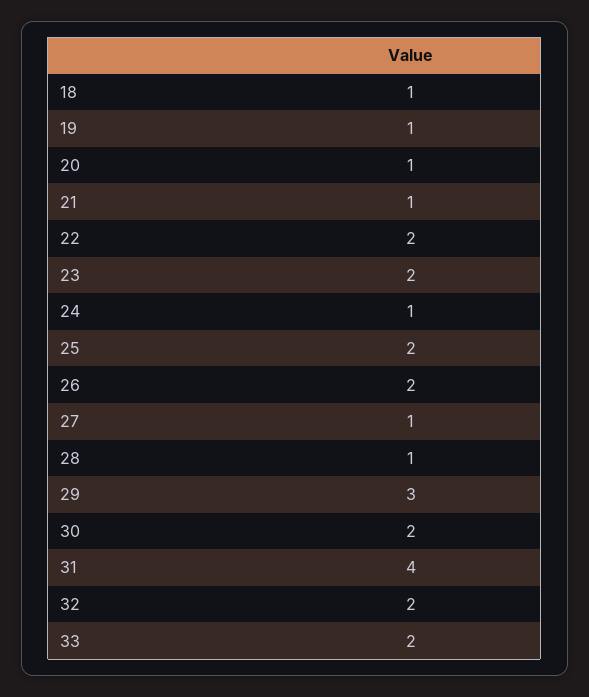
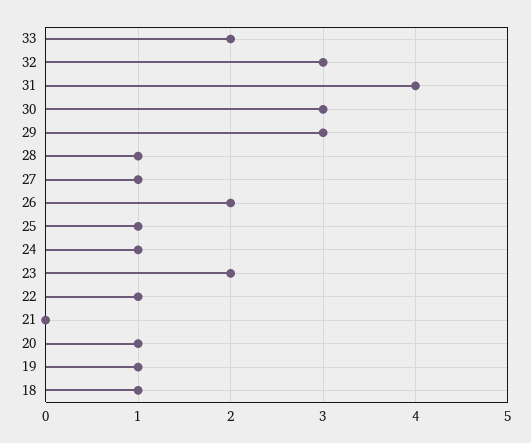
  {
    "18": 1,
    "19": 1,
    "20": 1,
-   "21": 1,
+   "21": 0,
-   "22": 2,
+   "22": 1,
    "23": 2,
    "24": 1,
-   "25": 2,
+   "25": 1,
    "26": 2,
    "27": 1,
    "28": 1,
    "29": 3,
-   "30": 2,
+   "30": 3,
    "31": 4,
-   "32": 2,
+   "32": 3,
    "33": 2
  }

